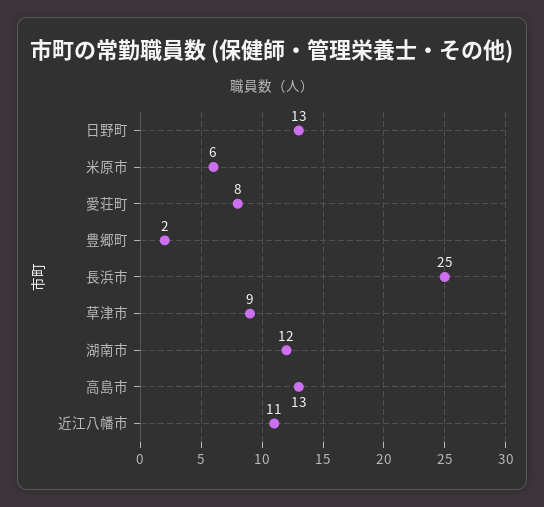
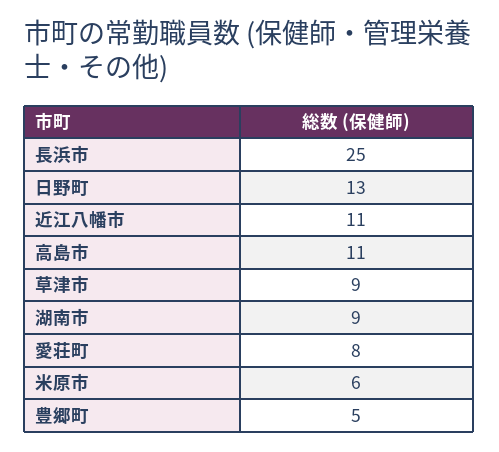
  {
    "日野町": 13,
    "米原市": 6,
    "愛荘町": 8,
-   "豊郷町": 2,
+   "豊郷町": 5,
    "長浜市": 25,
    "草津市": 9,
-   "湖南市": 12,
+   "湖南市": 9,
-   "高島市": 13,
+   "高島市": 11,
    "近江八幡市": 11
  }

